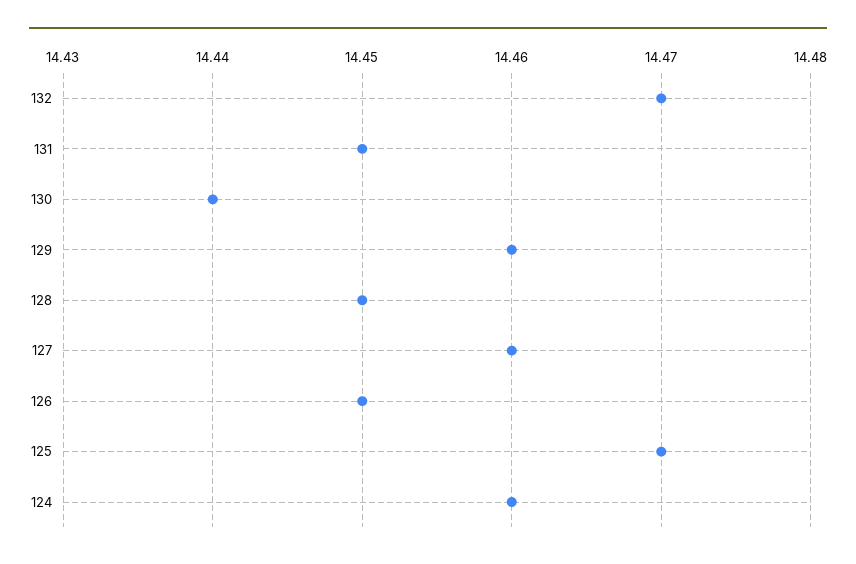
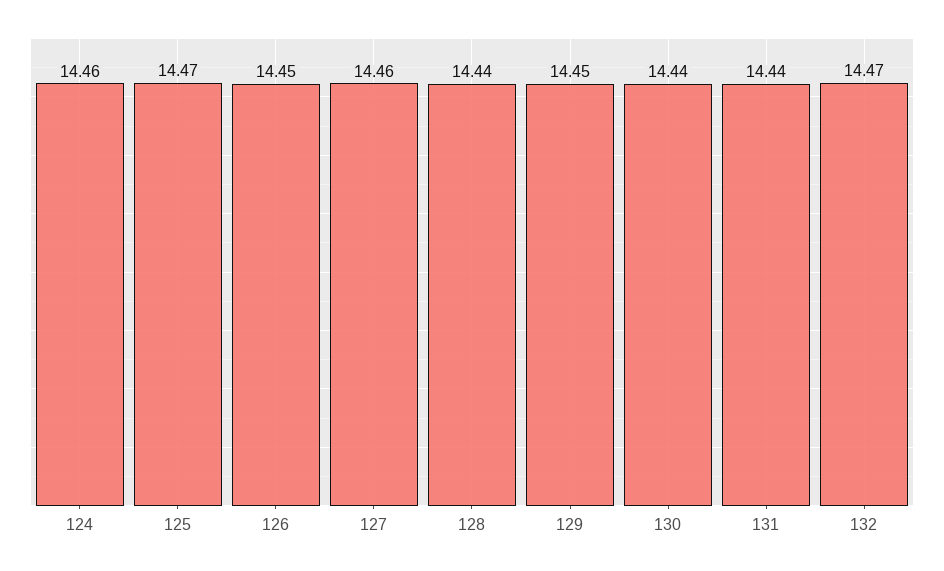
  {
    "132": 14.47,
-   "131": 14.45,
+   "131": 14.44,
    "130": 14.44,
-   "129": 14.46,
+   "129": 14.45,
-   "128": 14.45,
+   "128": 14.44,
    "127": 14.46,
    "126": 14.45,
    "125": 14.47,
    "124": 14.46
  }

